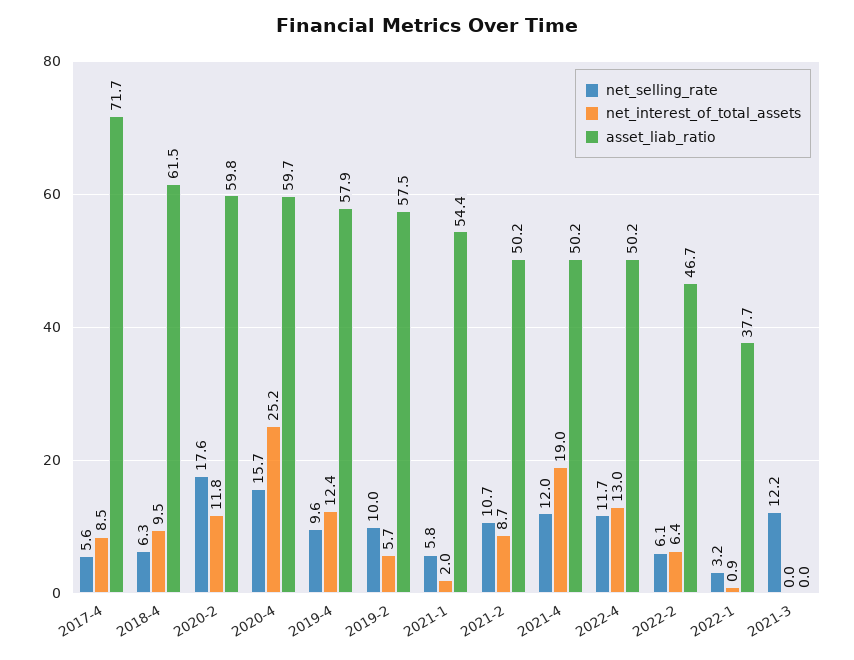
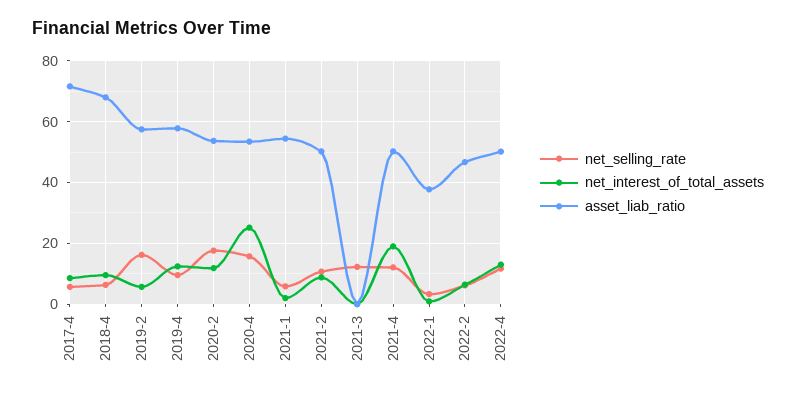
  {
    "net_selling_rate": {
      "2017-4": 5.6,
      "2018-4": 6.3,
      "2020-2": 17.6,
      "2020-4": 15.7,
      "2019-4": 9.6,
-     "2019-2": 10,
+     "2019-2": 16,
      "2021-1": 5.8,
      "2021-2": 10.7,
      "2021-4": 12,
      "2022-4": 11.7,
      "2022-2": 6.1,
      "2022-1": 3.2,
      "2021-3": 12.2
    },
    "net_interest_of_total_assets": {
      "2017-4": 8.5,
      "2018-4": 9.5,
      "2020-2": 11.8,
      "2020-4": 25.2,
      "2019-4": 12.4,
      "2019-2": 5.7,
      "2021-1": 2,
      "2021-2": 8.7,
      "2021-4": 19,
      "2022-4": 13,
      "2022-2": 6.4,
      "2022-1": 0.9,
      "2021-3": 0
    },
    "asset_liab_ratio": {
      "2017-4": 71.7,
-     "2018-4": 61.5,
+     "2018-4": 68,
-     "2020-2": 59.8,
+     "2020-2": 54,
-     "2020-4": 59.7,
+     "2020-4": 54,
      "2019-4": 57.9,
      "2019-2": 57.5,
      "2021-1": 54.4,
      "2021-2": 50.2,
      "2021-4": 50.2,
      "2022-4": 50.2,
      "2022-2": 46.7,
      "2022-1": 37.7,
      "2021-3": 0
    }
  }

